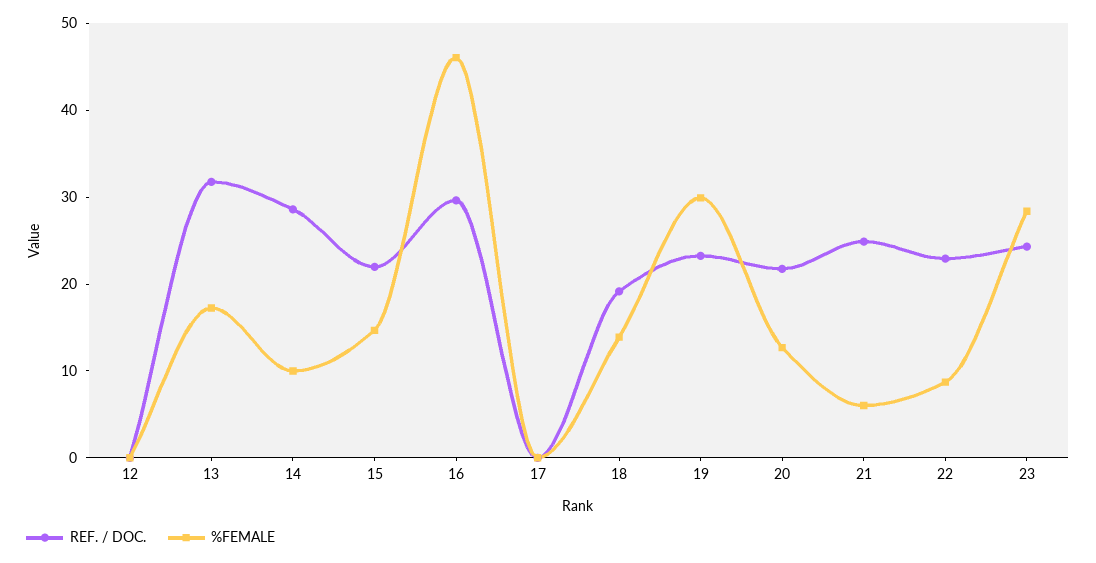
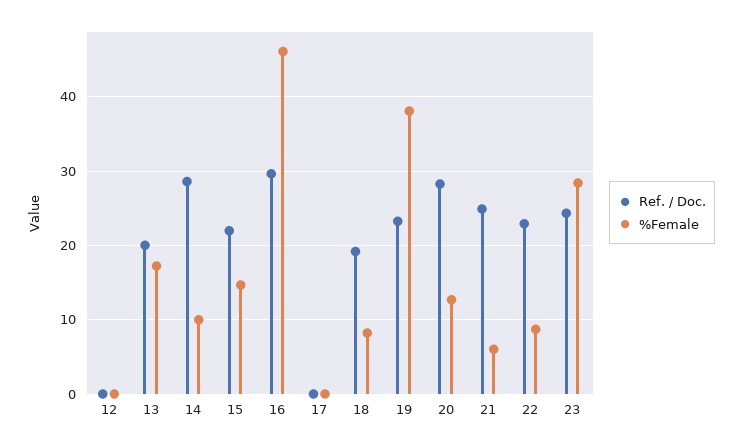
  {
    "REF. / DOC.": {
      "12": 0,
-     "13": 32,
+     "13": 20,
      "14": 29,
      "15": 22,
      "16": 30,
      "17": 0,
      "18": 19,
      "19": 23,
-     "20": 22,
+     "20": 28,
      "21": 25,
      "22": 23,
      "23": 24
    },
    "%FEMALE": {
      "12": 0,
      "13": 17,
      "14": 10,
      "15": 15,
      "16": 46,
      "17": 0,
-     "18": 14,
+     "18": 8,
-     "19": 30,
+     "19": 38,
      "20": 13,
      "21": 6,
      "22": 9,
      "23": 28
    }
  }

